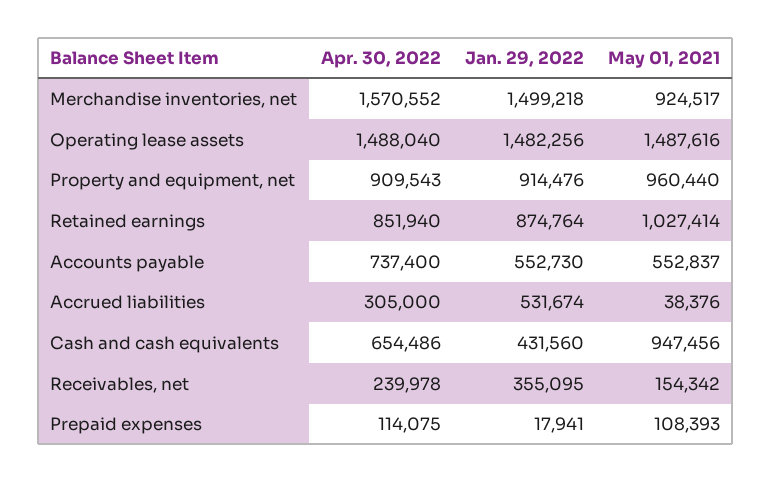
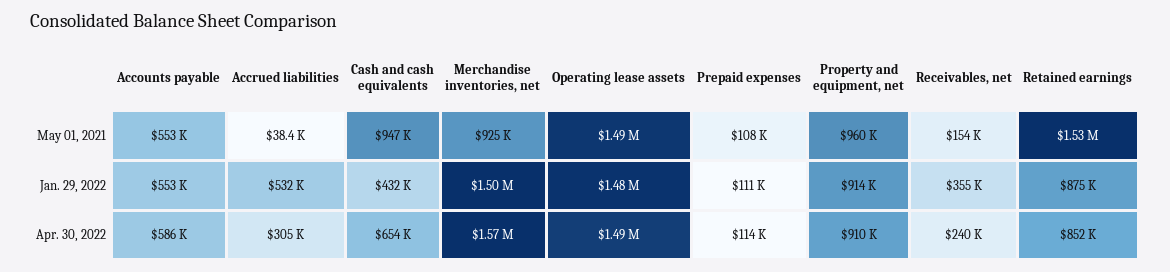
  {
    "Apr. 30, 2022": {
      "Merchandise inventories, net": 1570552,
      "Operating lease assets": 1488040,
      "Property and equipment, net": 909543,
      "Retained earnings": 851940,
-     "Accounts payable": 737400,
+     "Accounts payable": 586000,
      "Accrued liabilities": 305000,
      "Cash and cash equivalents": 654486,
      "Receivables, net": 239978,
      "Prepaid expenses": 114075
    },
    "Jan. 29, 2022": {
      "Merchandise inventories, net": 1499218,
      "Operating lease assets": 1482256,
      "Property and equipment, net": 914476,
      "Retained earnings": 874764,
      "Accounts payable": 552730,
      "Accrued liabilities": 531674,
      "Cash and cash equivalents": 431560,
      "Receivables, net": 355095,
-     "Prepaid expenses": 17941
+     "Prepaid expenses": 111000
    },
    "May 01, 2021": {
      "Merchandise inventories, net": 924517,
      "Operating lease assets": 1487616,
      "Property and equipment, net": 960440,
-     "Retained earnings": 1027414,
+     "Retained earnings": 1530000,
      "Accounts payable": 552837,
      "Accrued liabilities": 38376,
      "Cash and cash equivalents": 947456,
      "Receivables, net": 154342,
      "Prepaid expenses": 108393
    }
  }

